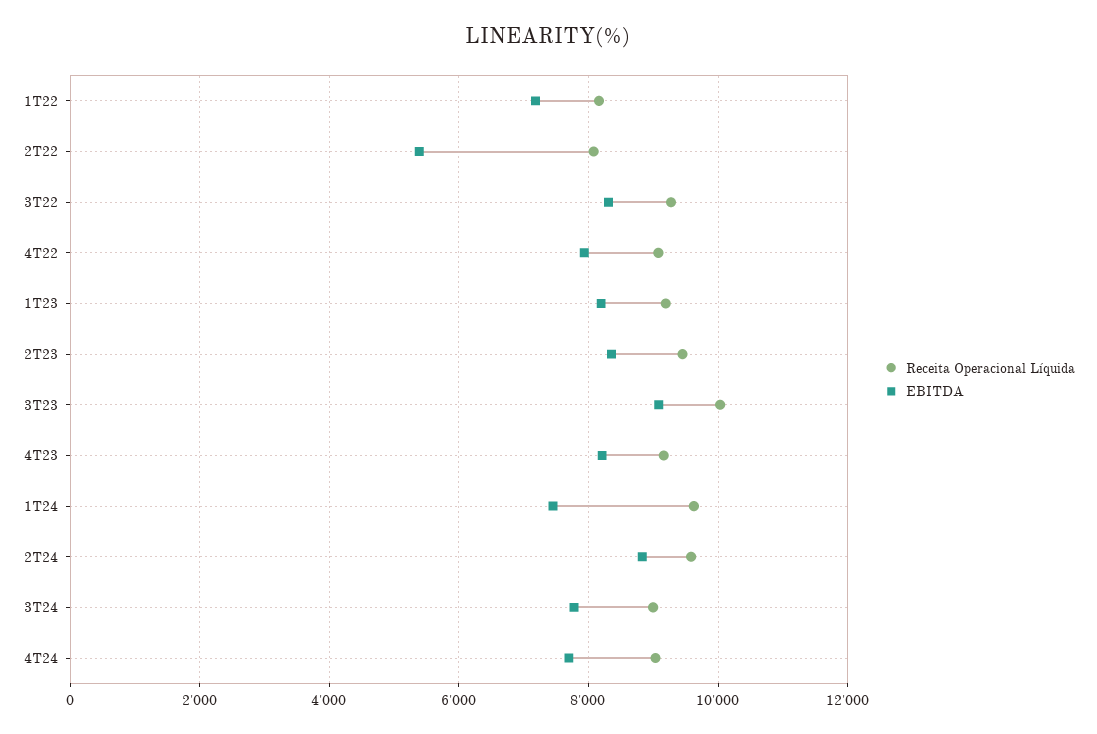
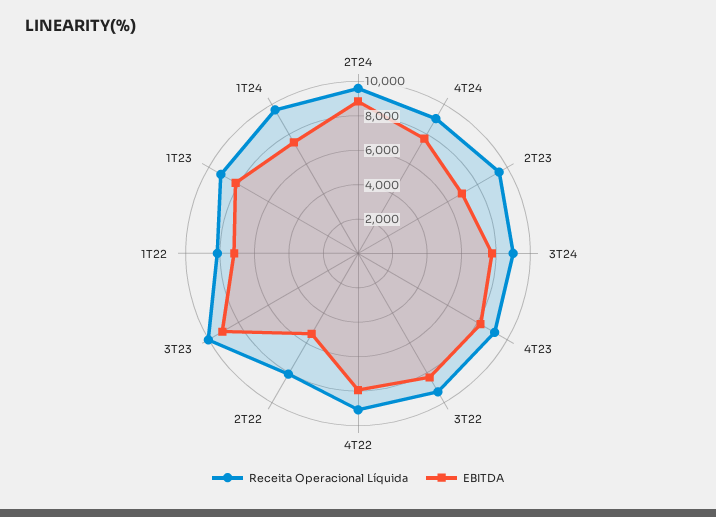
  {
    "Receita Operacional Líquida": {
      "1T22": 8200,
      "2T22": 8000,
      "3T22": 9200,
      "4T22": 9000,
      "1T23": 9200,
      "2T23": 9400,
      "3T23": 10000,
      "4T23": 9200,
      "1T24": 9600,
      "2T24": 9600,
      "3T24": 9000,
      "4T24": 9000
    },
    "EBITDA": {
      "1T22": 7200,
      "2T22": 5400,
      "3T22": 8400,
      "4T22": 8000,
      "1T23": 8200,
-     "2T23": 8400,
+     "2T23": 7000,
      "3T23": 9000,
      "4T23": 8200,
      "1T24": 7400,
      "2T24": 8800,
      "3T24": 7800,
      "4T24": 7600
    }
  }

